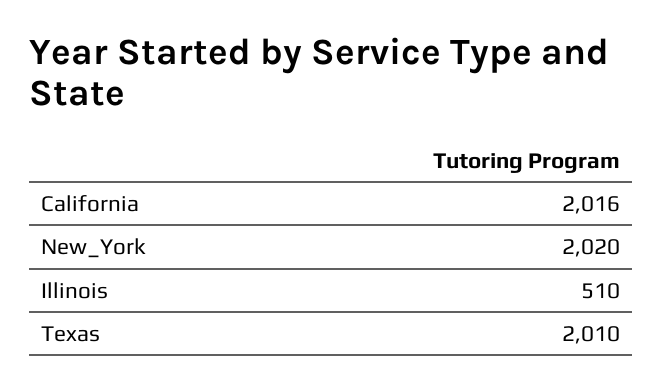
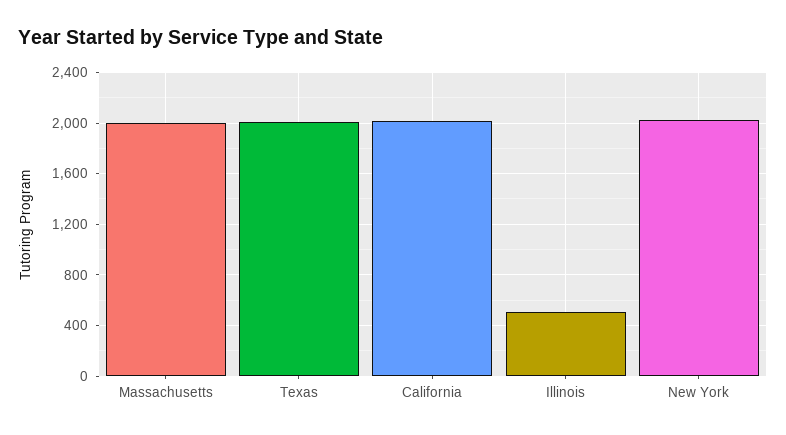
  {
    "California": 2016,
    "New_York": 2020,
    "Illinois": 510,
-   "Texas": 2010
+   "Texas": 2010,
+   "Massachusetts": 2000
  }

